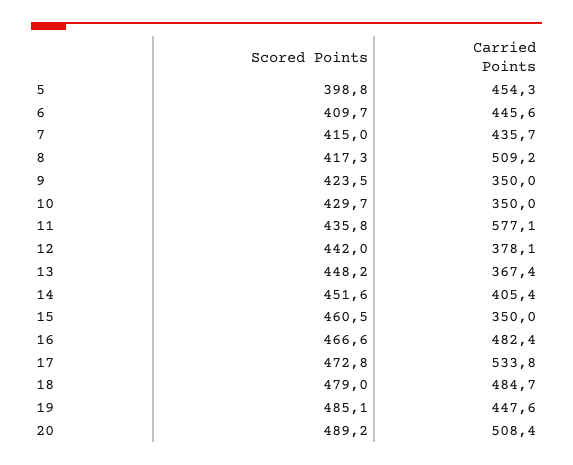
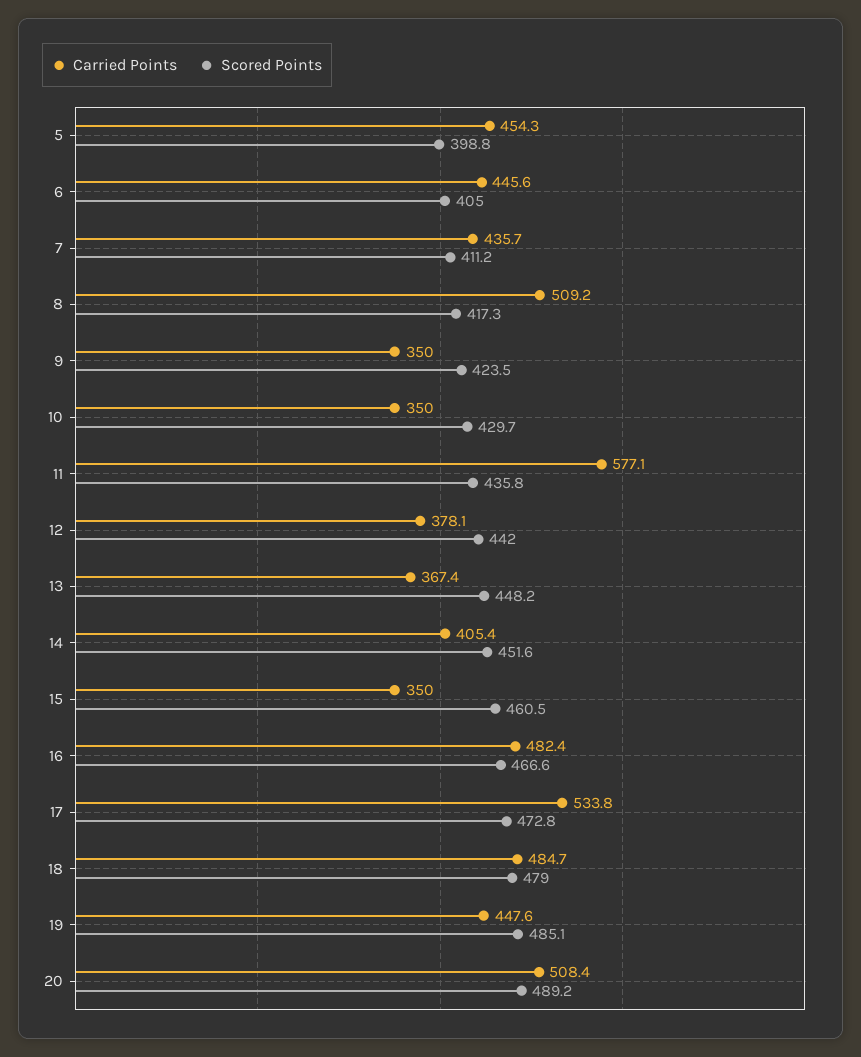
  {
    "Scored Points": {
      "5": 398.8,
-     "6": 409.7,
+     "6": 405,
-     "7": 415,
+     "7": 411.2,
      "8": 417.3,
      "9": 423.5,
      "10": 429.7,
      "11": 435.8,
      "12": 442,
      "13": 448.2,
      "14": 451.6,
      "15": 460.5,
      "16": 466.6,
      "17": 472.8,
      "18": 479,
      "19": 485.1,
      "20": 489.2
    },
    "Carried Points": {
      "5": 454.3,
      "6": 445.6,
      "7": 435.7,
      "8": 509.2,
      "9": 350,
      "10": 350,
      "11": 577.1,
      "12": 378.1,
      "13": 367.4,
      "14": 405.4,
      "15": 350,
      "16": 482.4,
      "17": 533.8,
      "18": 484.7,
      "19": 447.6,
      "20": 508.4
    }
  }

